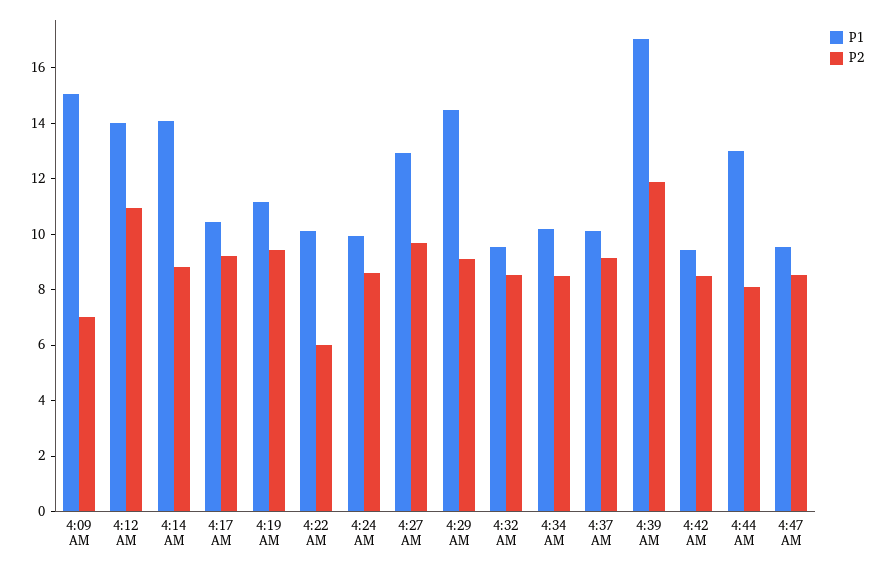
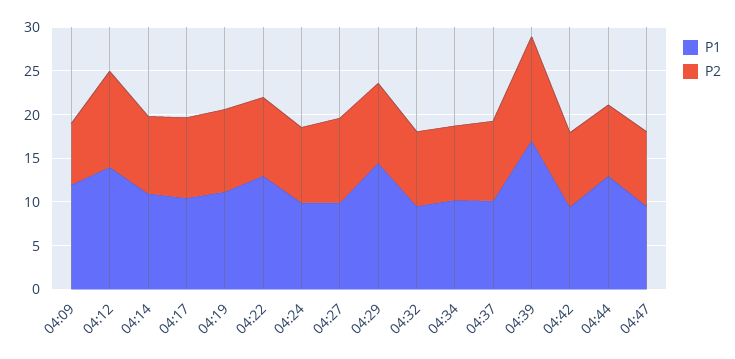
  {
    "P1": {
-     "4:09 AM": 15,
+     "4:09 AM": 12,
      "4:12 AM": 14,
-     "4:14 AM": 14,
+     "4:14 AM": 11,
      "4:17 AM": 10.5,
      "4:19 AM": 11,
-     "4:22 AM": 10,
+     "4:22 AM": 13,
      "4:24 AM": 10,
-     "4:27 AM": 13,
+     "4:27 AM": 10,
      "4:29 AM": 14.5,
      "4:32 AM": 9.5,
      "4:34 AM": 10,
      "4:37 AM": 10,
      "4:39 AM": 17,
      "4:42 AM": 9.5,
      "4:44 AM": 13,
      "4:47 AM": 9.5
    },
    "P2": {
      "4:09 AM": 7,
      "4:12 AM": 11,
      "4:14 AM": 9,
      "4:17 AM": 9,
      "4:19 AM": 9.5,
-     "4:22 AM": 6,
+     "4:22 AM": 9,
      "4:24 AM": 8.5,
      "4:27 AM": 9.5,
      "4:29 AM": 9,
      "4:32 AM": 8.5,
      "4:34 AM": 8.5,
      "4:37 AM": 9,
      "4:39 AM": 12,
      "4:42 AM": 8.5,
      "4:44 AM": 8,
      "4:47 AM": 8.5
    }
  }

